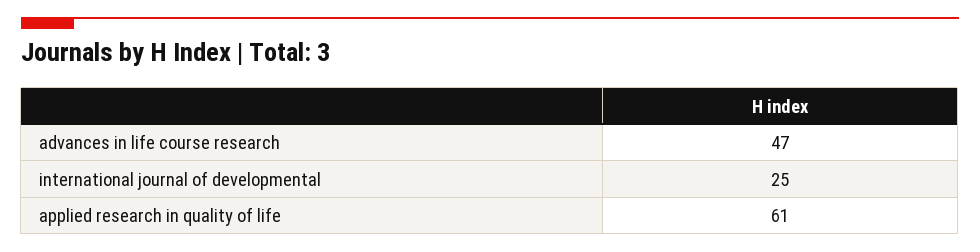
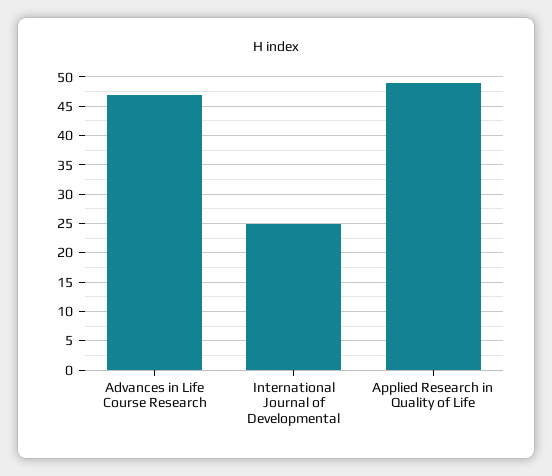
  {
    "advances in life course research": 47,
    "international journal of developmental": 25,
-   "applied research in quality of life": 61
+   "applied research in quality of life": 50
  }

